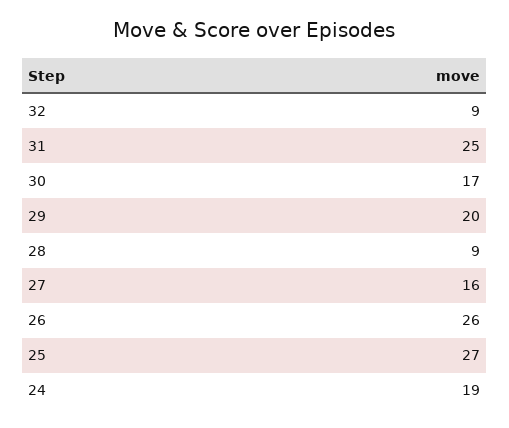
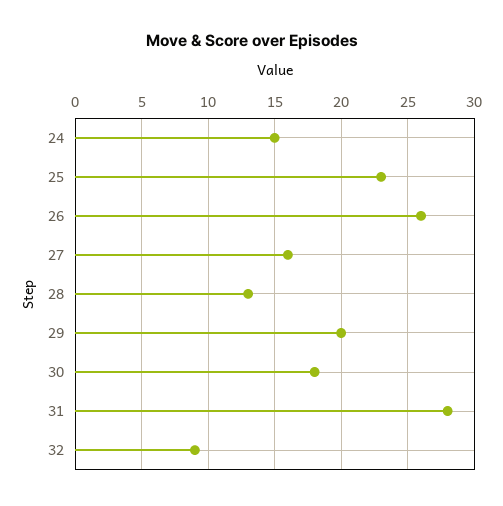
  {
    "32": 9,
-   "31": 25,
+   "31": 28,
-   "30": 17,
+   "30": 18,
    "29": 20,
-   "28": 9,
+   "28": 13,
    "27": 16,
    "26": 26,
-   "25": 27,
+   "25": 23,
-   "24": 19
+   "24": 15
  }

